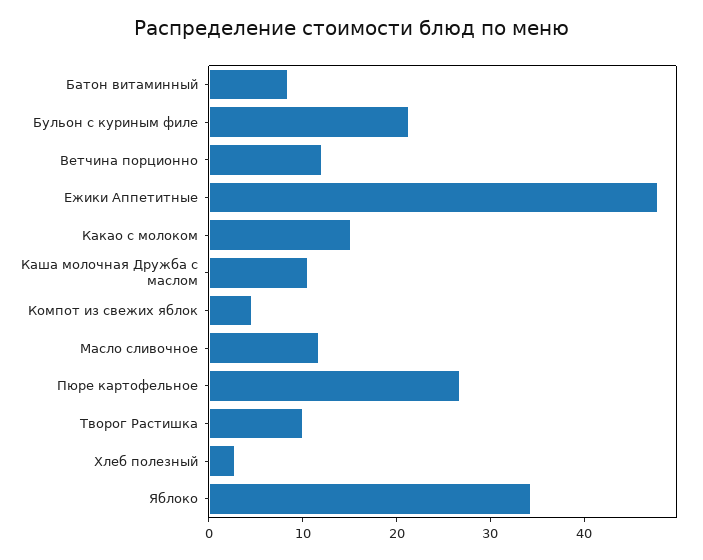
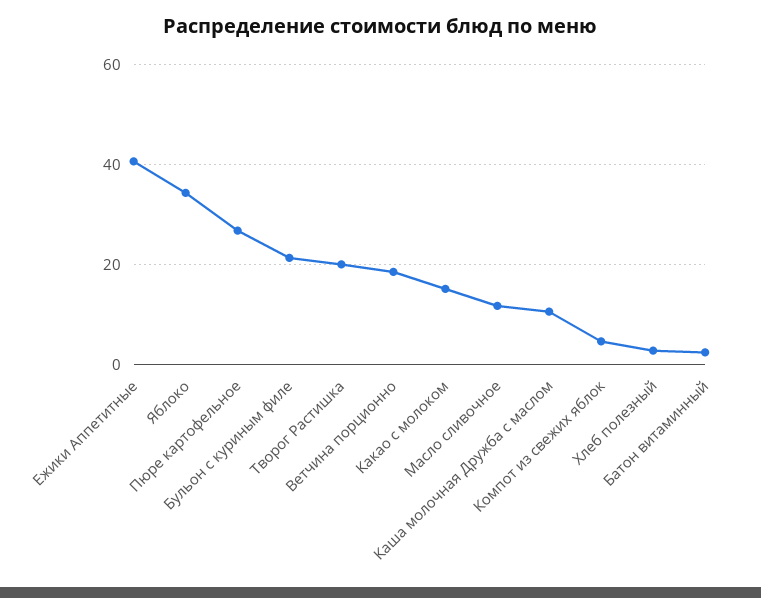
  {
-   "Батон витаминный": 8,
+   "Батон витаминный": 2,
    "Бульон с куриным филе": 22,
-   "Ветчина порционно": 12,
+   "Ветчина порционно": 18,
-   "Ежики Аппетитные": 48,
+   "Ежики Аппетитные": 40,
    "Какао с молоком": 16,
    "Каша молочная Дружба с маслом": 10,
    "Компот из свежих яблок": 4,
    "Масло сливочное": 12,
    "Пюре картофельное": 26,
-   "Творог Растишка": 10,
+   "Творог Растишка": 20,
    "Хлеб полезный": 2,
    "Яблоко": 34
  }

